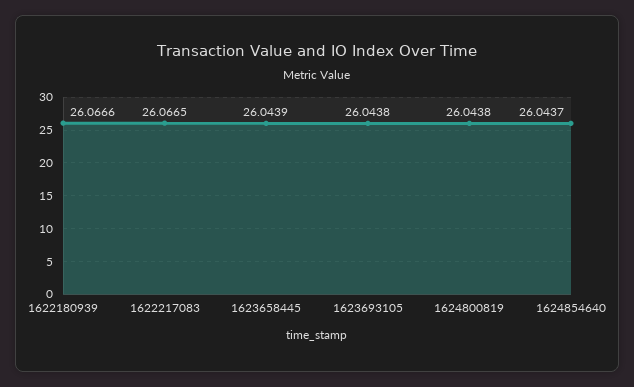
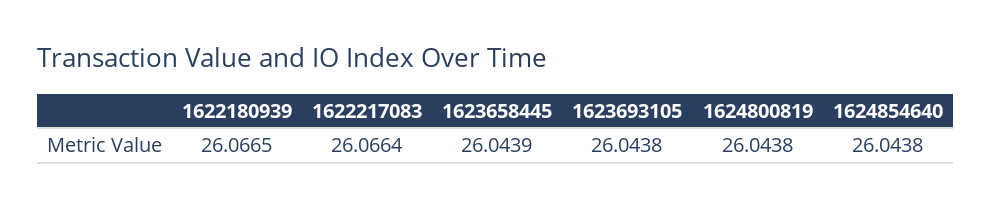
  {
-   "1622180939": 26.0666,
+   "1622180939": 26.0665,
-   "1622217083": 26.0665,
+   "1622217083": 26.0664,
    "1623658445": 26.0439,
    "1623693105": 26.0438,
    "1624800819": 26.0438,
-   "1624854640": 26.0437
+   "1624854640": 26.0438
  }

